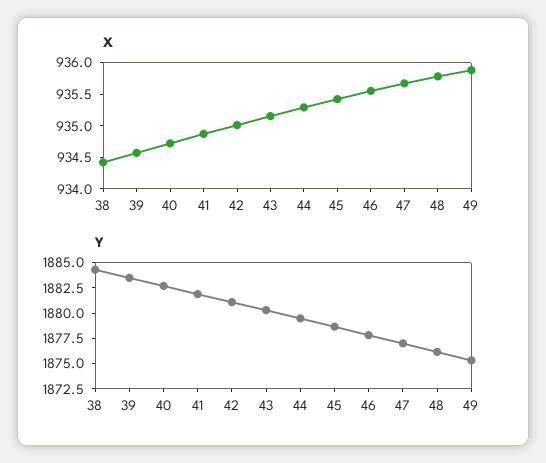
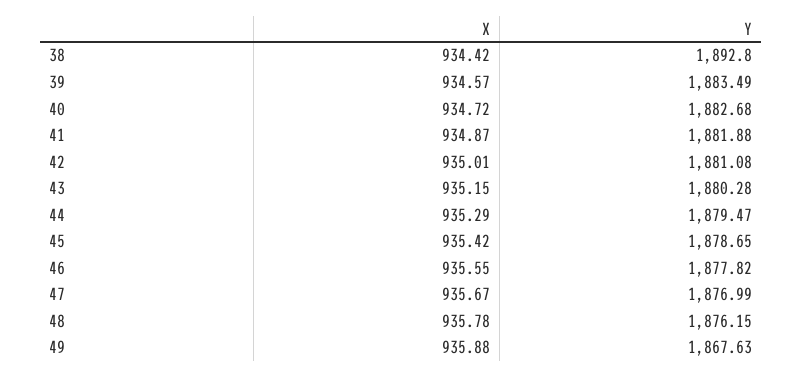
  {
    "X": {
      "38": 934.42,
      "39": 934.57,
      "40": 934.72,
      "41": 934.87,
      "42": 935.01,
      "43": 935.15,
      "44": 935.29,
      "45": 935.42,
      "46": 935.55,
      "47": 935.67,
      "48": 935.78,
      "49": 935.88
    },
    "Y": {
-     "38": 1885,
+     "38": 1892.8,
      "39": 1883.49,
      "40": 1882.68,
      "41": 1881.88,
      "42": 1881.08,
      "43": 1880.28,
      "44": 1879.47,
      "45": 1878.65,
      "46": 1877.82,
      "47": 1876.99,
      "48": 1876.15,
-     "49": 1875
+     "49": 1867.63
    }
  }

